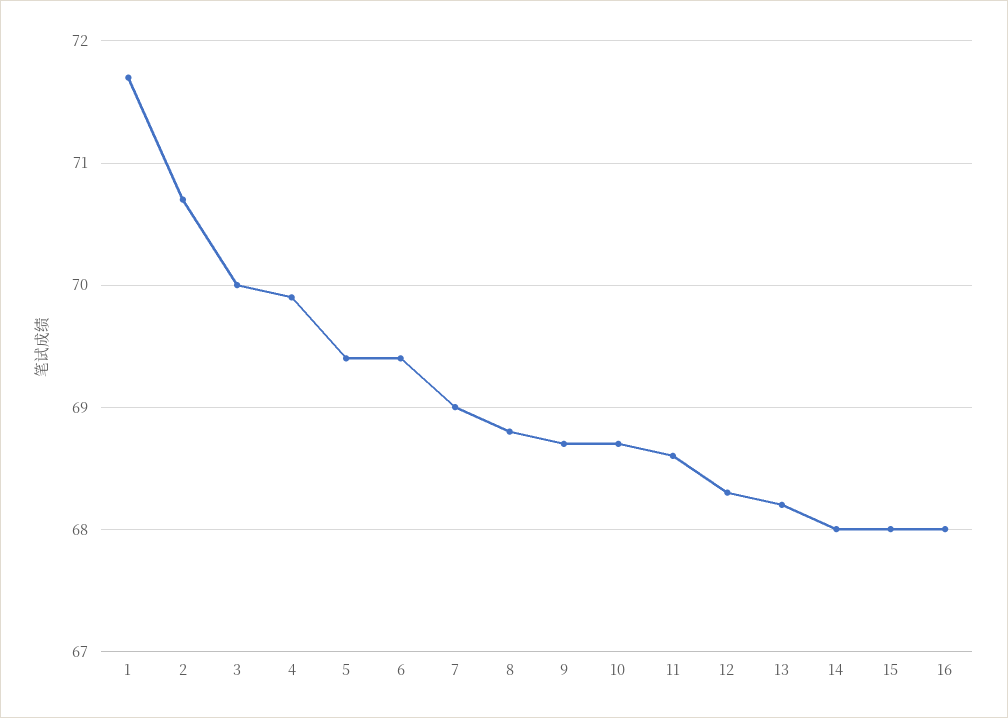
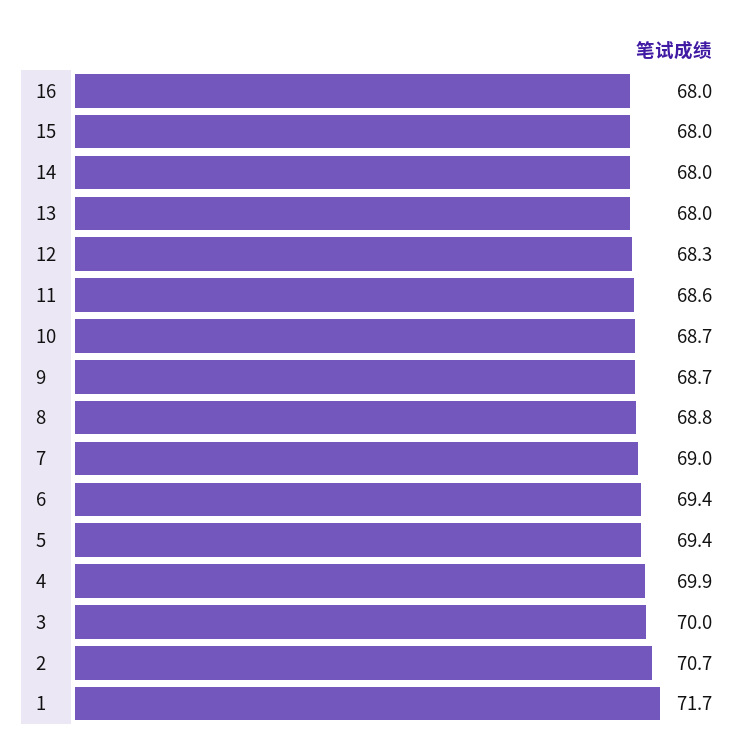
  {
    "1": 71.7,
    "2": 70.7,
    "3": 70,
    "4": 69.9,
    "5": 69.4,
    "6": 69.4,
    "7": 69,
    "8": 68.8,
    "9": 68.7,
    "10": 68.7,
    "11": 68.6,
    "12": 68.3,
-   "13": 68.2,
+   "13": 68,
    "14": 68,
    "15": 68,
    "16": 68
  }

